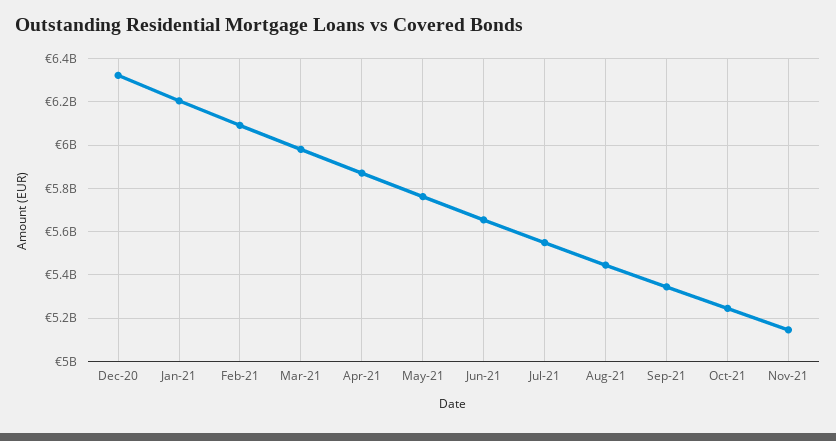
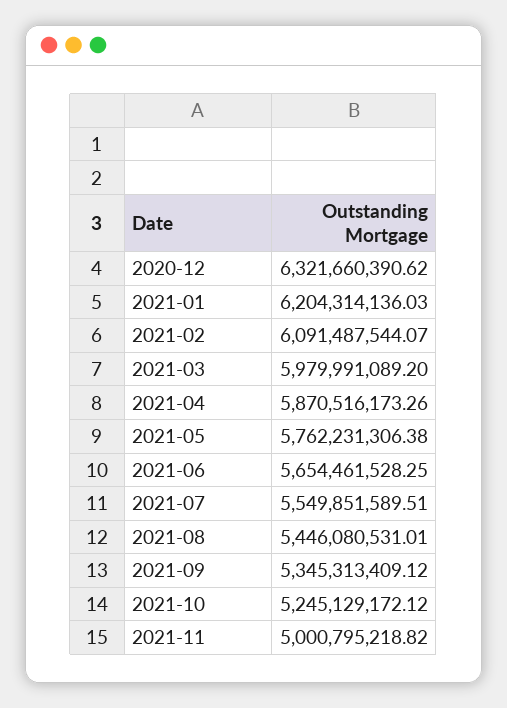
  {
    "Dec-20": 6321660390.62,
    "Jan-21": 6204314136.03,
    "Feb-21": 6091487544.07,
    "Mar-21": 5979991089.2,
    "Apr-21": 5870516173.26,
    "May-21": 5762231306.38,
    "Jun-21": 5654461528.25,
    "Jul-21": 5549851589.51,
    "Aug-21": 5446080531.01,
    "Sep-21": 5345313409.12,
    "Oct-21": 5245129172.12,
-   "Nov-21": 5150000000
+   "Nov-21": 5000795218.82
  }

